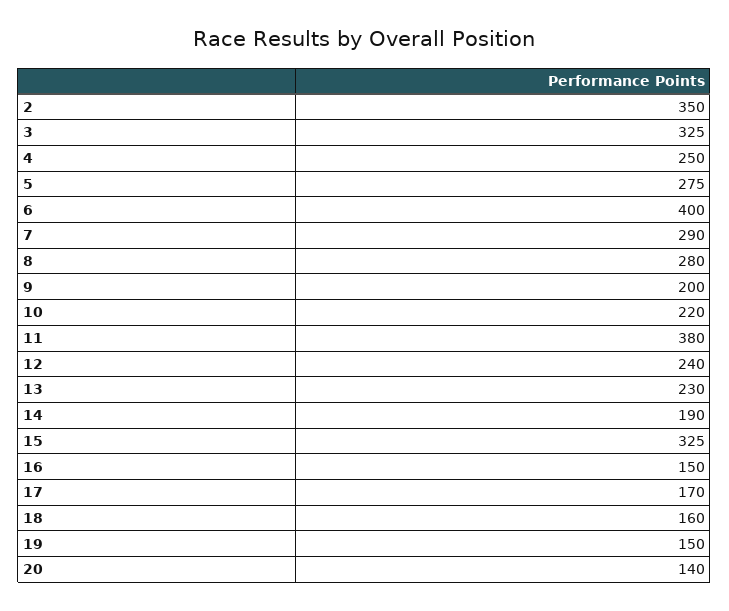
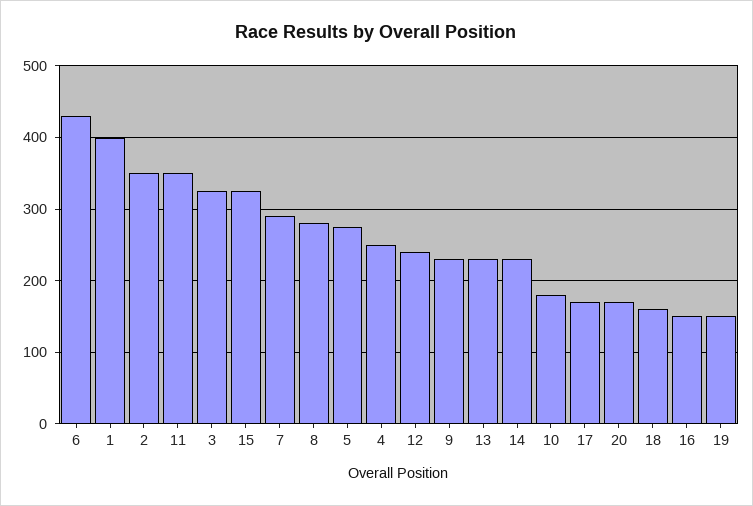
  {
    "2": 350,
    "3": 325,
    "4": 250,
    "5": 275,
-   "6": 400,
+   "6": 430,
    "7": 290,
    "8": 280,
-   "9": 200,
+   "9": 230,
-   "10": 220,
+   "10": 180,
-   "11": 380,
+   "11": 350,
    "12": 240,
    "13": 230,
-   "14": 190,
+   "14": 230,
    "15": 325,
    "16": 150,
    "17": 170,
    "18": 160,
    "19": 150,
-   "20": 140
+   "20": 170,
+   "1": 400
  }

